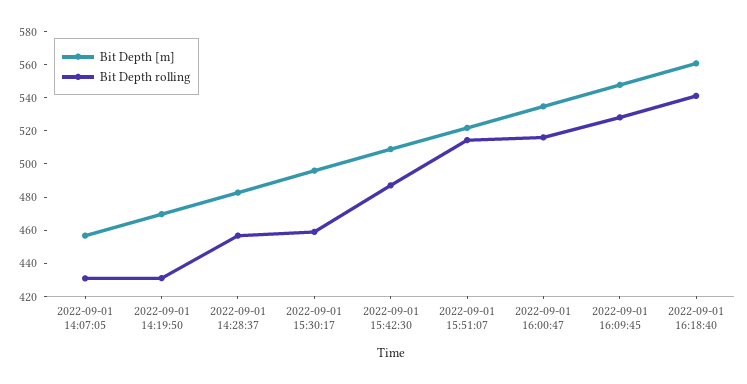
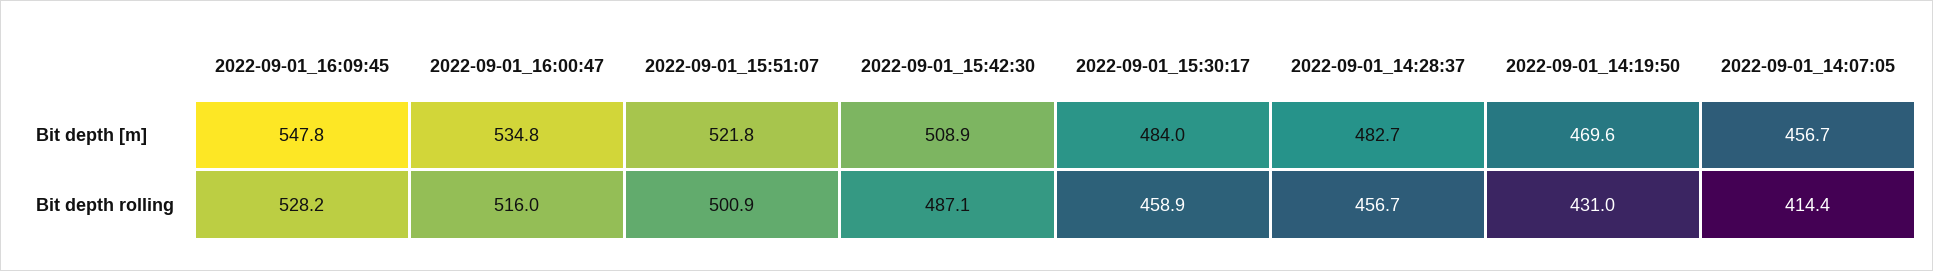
  {
    "Bit Depth [m]": {
      "2022-09-01 14:07:05": 456.7,
      "2022-09-01 14:19:50": 469.6,
      "2022-09-01 14:28:37": 482.7,
-     "2022-09-01 15:30:17": 495,
+     "2022-09-01 15:30:17": 484,
      "2022-09-01 15:42:30": 508.9,
      "2022-09-01 15:51:07": 521.8,
      "2022-09-01 16:00:47": 534.8,
-     "2022-09-01 16:09:45": 547.8,
+     "2022-09-01 16:09:45": 547.8
-     "2022-09-01 16:18:40": 560
    },
    "Bit Depth rolling": {
-     "2022-09-01 14:07:05": 430,
+     "2022-09-01 14:07:05": 414.4,
      "2022-09-01 14:19:50": 431,
      "2022-09-01 14:28:37": 456.7,
      "2022-09-01 15:30:17": 458.9,
      "2022-09-01 15:42:30": 487.1,
-     "2022-09-01 15:51:07": 515,
+     "2022-09-01 15:51:07": 500.9,
      "2022-09-01 16:00:47": 516,
-     "2022-09-01 16:09:45": 528.2,
+     "2022-09-01 16:09:45": 528.2
-     "2022-09-01 16:18:40": 540
    }
  }

